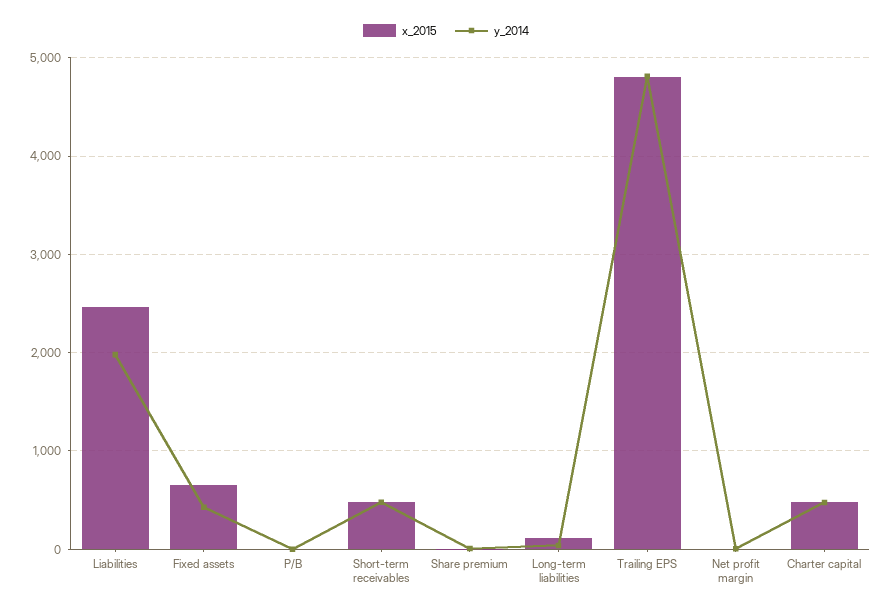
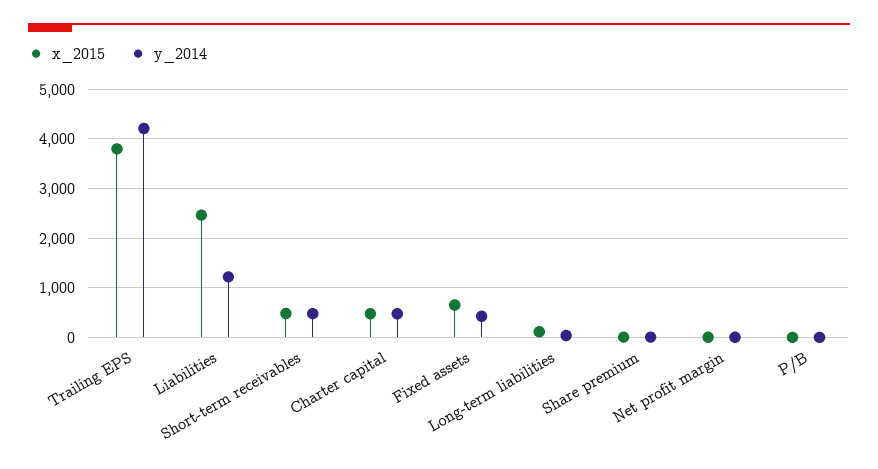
  {
    "x_2015": {
      "Liabilities": 2500,
      "Fixed assets": 700,
      "P/B": 0,
      "Short-term receivables": 500,
      "Share premium": 0,
      "Long-term liabilities": 100,
-     "Trailing EPS": 4800,
+     "Trailing EPS": 3800,
      "Net profit margin": 0,
      "Charter capital": 500
    },
    "y_2014": {
-     "Liabilities": 2000,
+     "Liabilities": 1200,
      "Fixed assets": 400,
      "P/B": 0,
      "Short-term receivables": 500,
      "Share premium": 0,
      "Long-term liabilities": 0,
-     "Trailing EPS": 4800,
+     "Trailing EPS": 4200,
      "Net profit margin": 0,
      "Charter capital": 500
    }
  }

